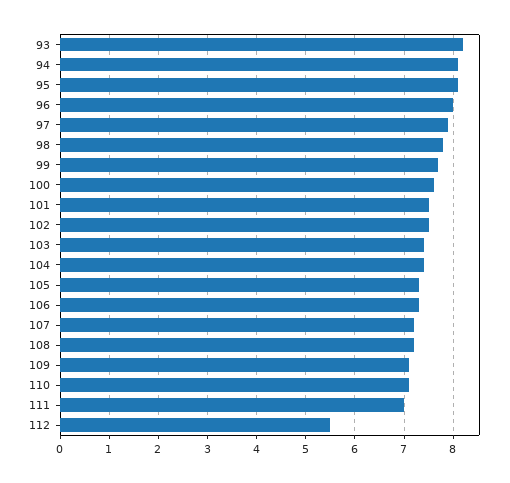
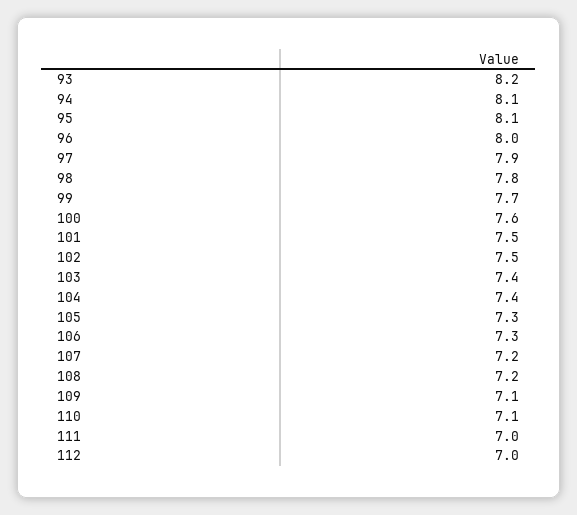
  {
    "93": 8.2,
    "94": 8.1,
    "95": 8.1,
    "96": 8,
    "97": 7.9,
    "98": 7.8,
    "99": 7.7,
    "100": 7.6,
    "101": 7.5,
    "102": 7.5,
    "103": 7.4,
    "104": 7.4,
    "105": 7.3,
    "106": 7.3,
    "107": 7.2,
    "108": 7.2,
    "109": 7.1,
    "110": 7.1,
    "111": 7,
-   "112": 5.5
+   "112": 7
  }

